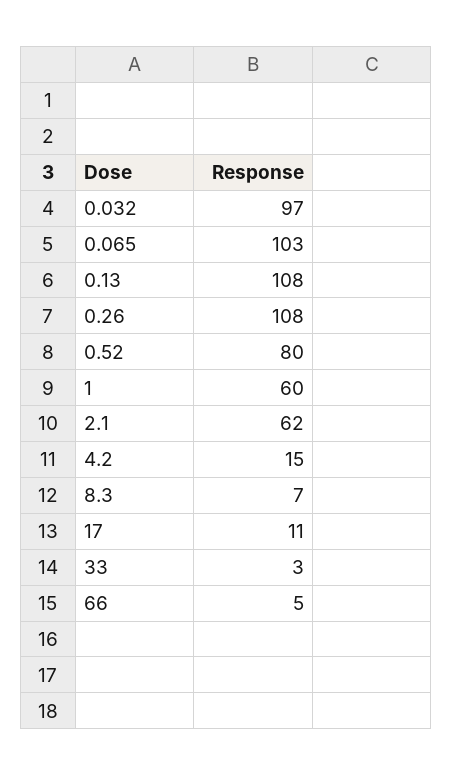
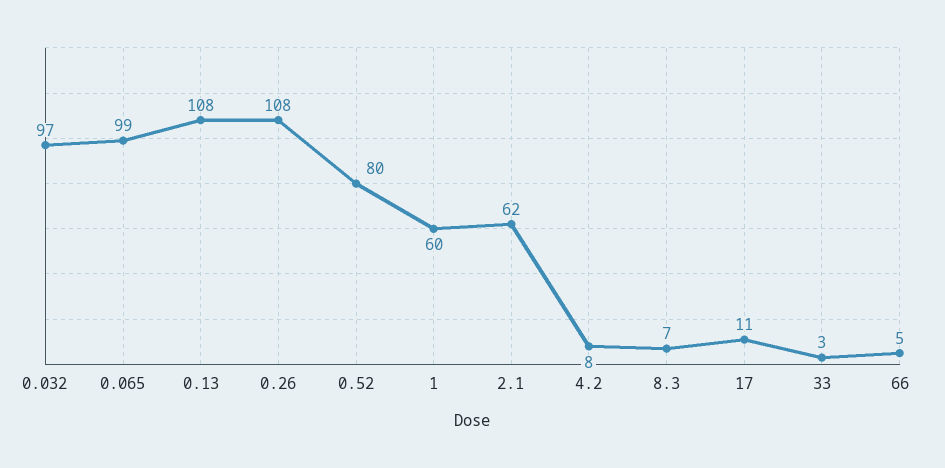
  {
    "0.032": 97,
-   "0.065": 103,
+   "0.065": 99,
    "0.13": 108,
    "0.26": 108,
    "0.52": 80,
    "1": 60,
    "2.1": 62,
-   "4.2": 15,
+   "4.2": 8,
    "8.3": 7,
    "17": 11,
    "33": 3,
    "66": 5
  }

